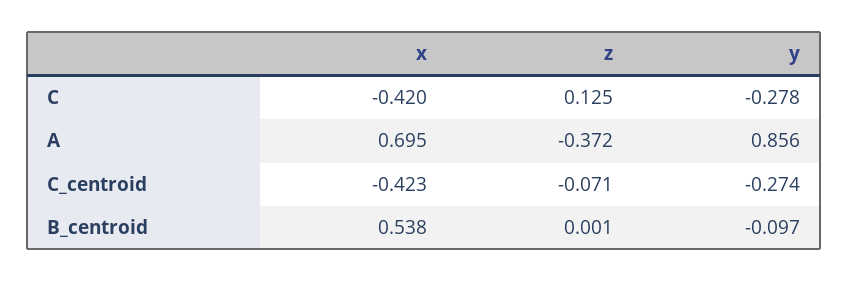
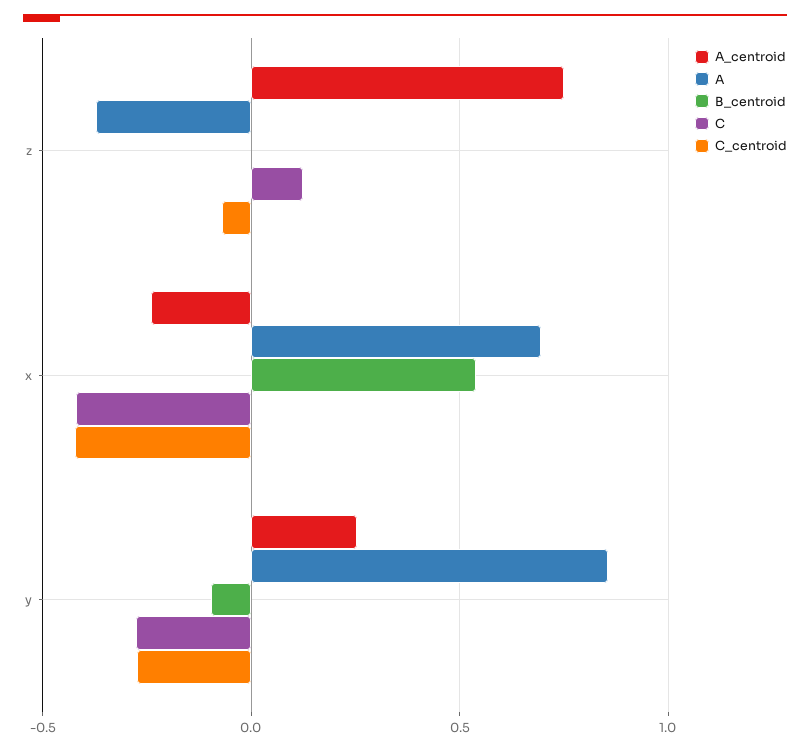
  {
    "C": {
      "x": -0.42,
      "z": 0.125,
      "y": -0.278
    },
    "A": {
      "x": 0.695,
      "z": -0.372,
      "y": 0.856
    },
    "C_centroid": {
      "x": -0.423,
      "z": -0.071,
      "y": -0.274
    },
    "B_centroid": {
      "x": 0.538,
      "z": 0.001,
      "y": -0.097
-   }
+   },
+   "A_centroid": {
+     "z": 0.75,
+     "x": -0.25,
+     "y": 0.25
+   }
  }

